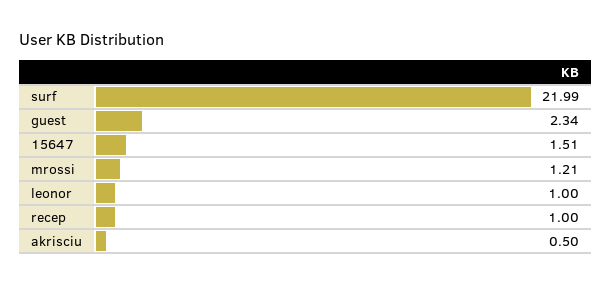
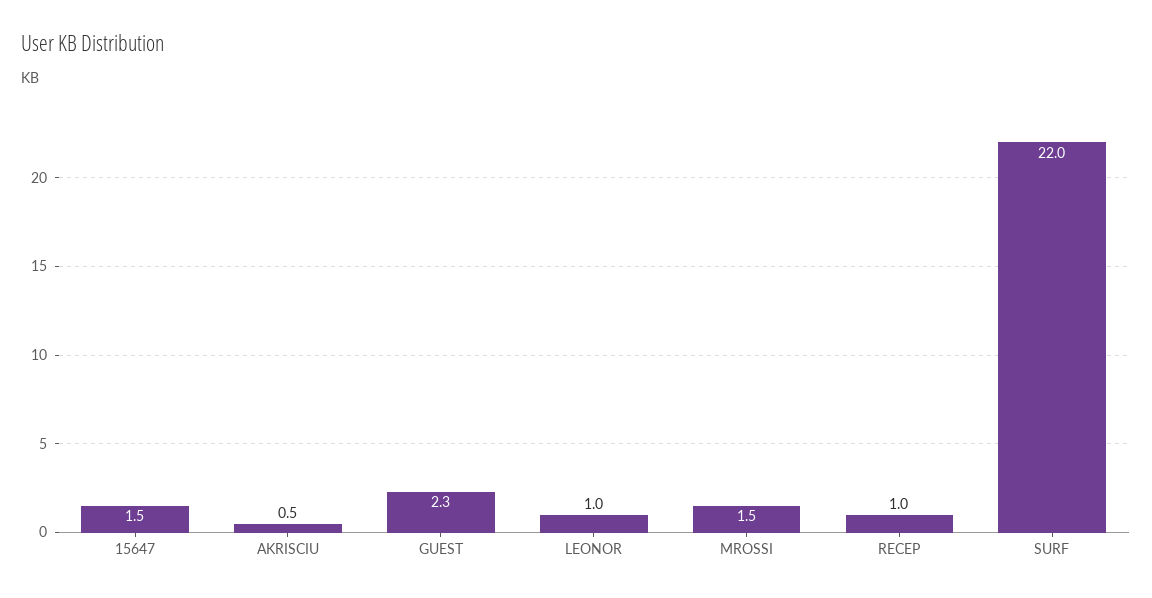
  {
    "surf": 21.99,
    "guest": 2.34,
    "15647": 1.51,
-   "mrossi": 1.21,
+   "mrossi": 1.5,
    "leonor": 1,
    "recep": 1,
    "akrisciu": 0.5
  }

